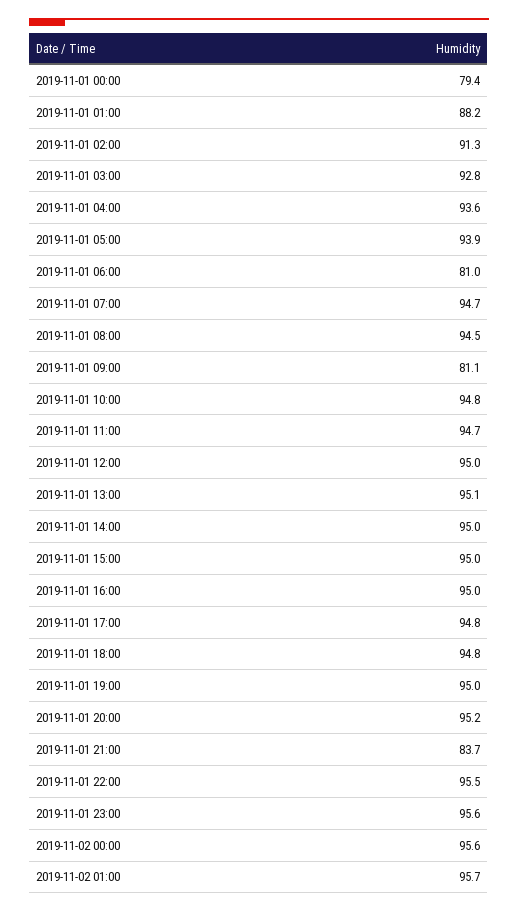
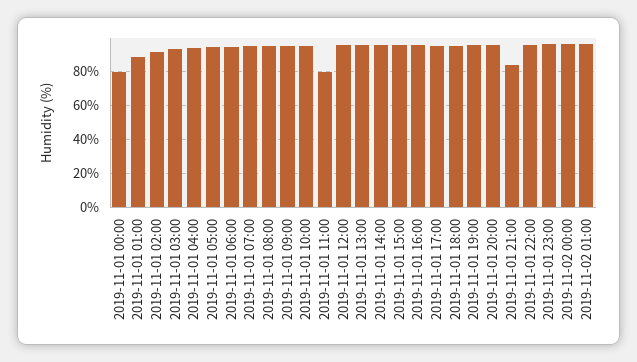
  {
    "2019-11-01 00:00": 79.4,
    "2019-11-01 01:00": 88.2,
    "2019-11-01 02:00": 91.3,
    "2019-11-01 03:00": 92.8,
    "2019-11-01 04:00": 93.6,
    "2019-11-01 05:00": 93.9,
-   "2019-11-01 06:00": 81,
+   "2019-11-01 06:00": 95,
    "2019-11-01 07:00": 94.7,
    "2019-11-01 08:00": 94.5,
-   "2019-11-01 09:00": 81.1,
+   "2019-11-01 09:00": 95,
    "2019-11-01 10:00": 94.8,
-   "2019-11-01 11:00": 94.7,
+   "2019-11-01 11:00": 80,
    "2019-11-01 12:00": 95,
    "2019-11-01 13:00": 95.1,
    "2019-11-01 14:00": 95,
    "2019-11-01 15:00": 95,
    "2019-11-01 16:00": 95,
    "2019-11-01 17:00": 94.8,
    "2019-11-01 18:00": 94.8,
    "2019-11-01 19:00": 95,
    "2019-11-01 20:00": 95.2,
    "2019-11-01 21:00": 83.7,
    "2019-11-01 22:00": 95.5,
    "2019-11-01 23:00": 95.6,
    "2019-11-02 00:00": 95.6,
    "2019-11-02 01:00": 95.7
  }

